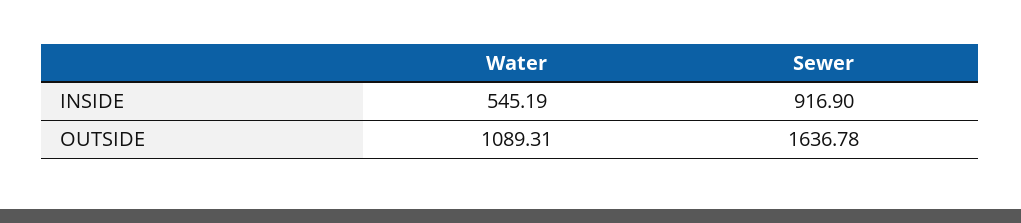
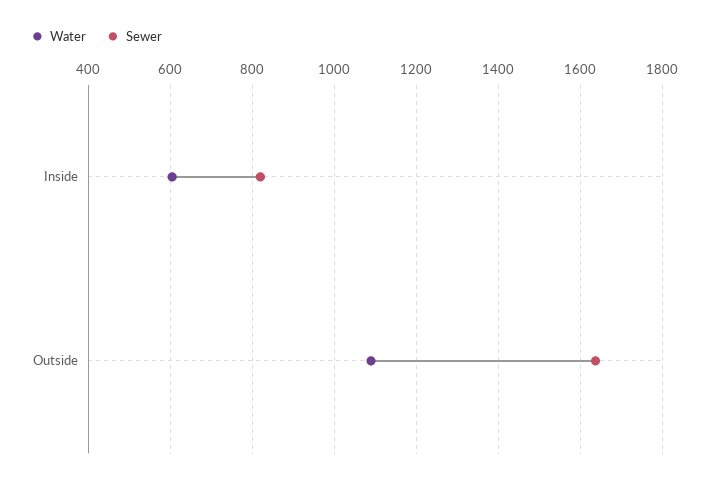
  {
    "Water": {
-     "INSIDE": 545.19,
+     "INSIDE": 600,
      "OUTSIDE": 1089.31
    },
    "Sewer": {
-     "INSIDE": 916.9,
+     "INSIDE": 820,
      "OUTSIDE": 1636.78
    }
  }

